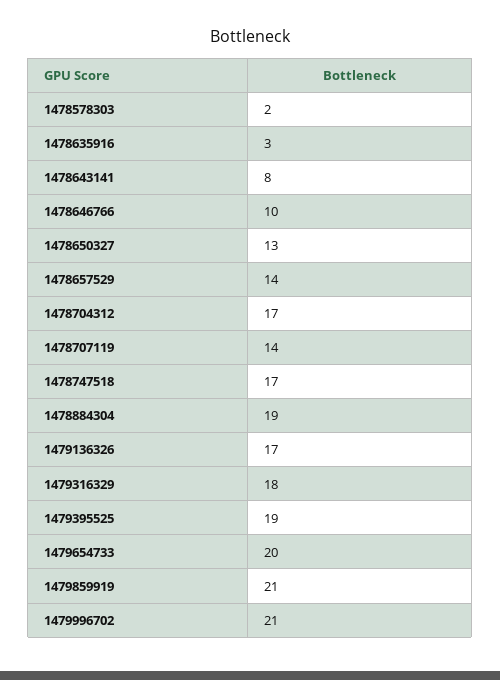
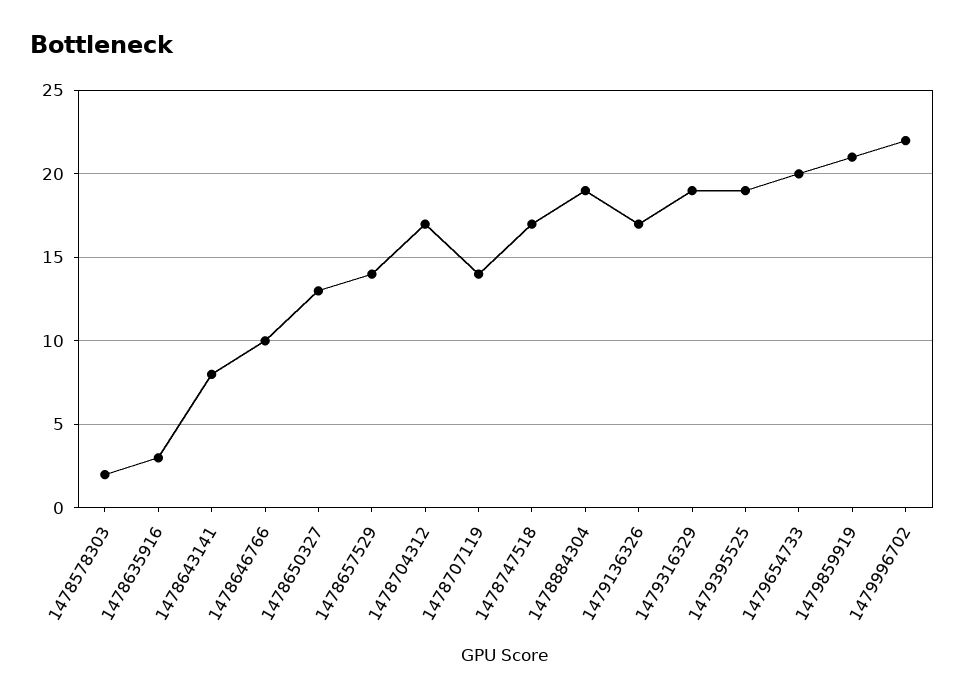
  {
    "1478578303": 2,
    "1478635916": 3,
    "1478643141": 8,
    "1478646766": 10,
    "1478650327": 13,
    "1478657529": 14,
    "1478704312": 17,
    "1478707119": 14,
    "1478747518": 17,
    "1478884304": 19,
    "1479136326": 17,
-   "1479316329": 18,
+   "1479316329": 19,
    "1479395525": 19,
    "1479654733": 20,
    "1479859919": 21,
-   "1479996702": 21
+   "1479996702": 22
  }

